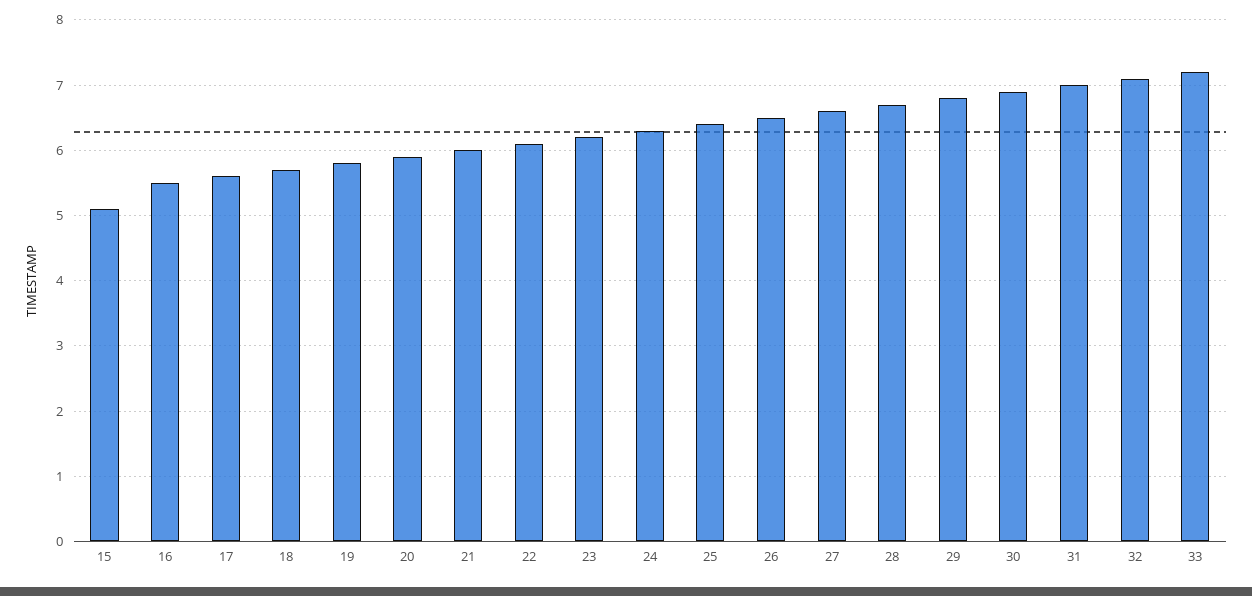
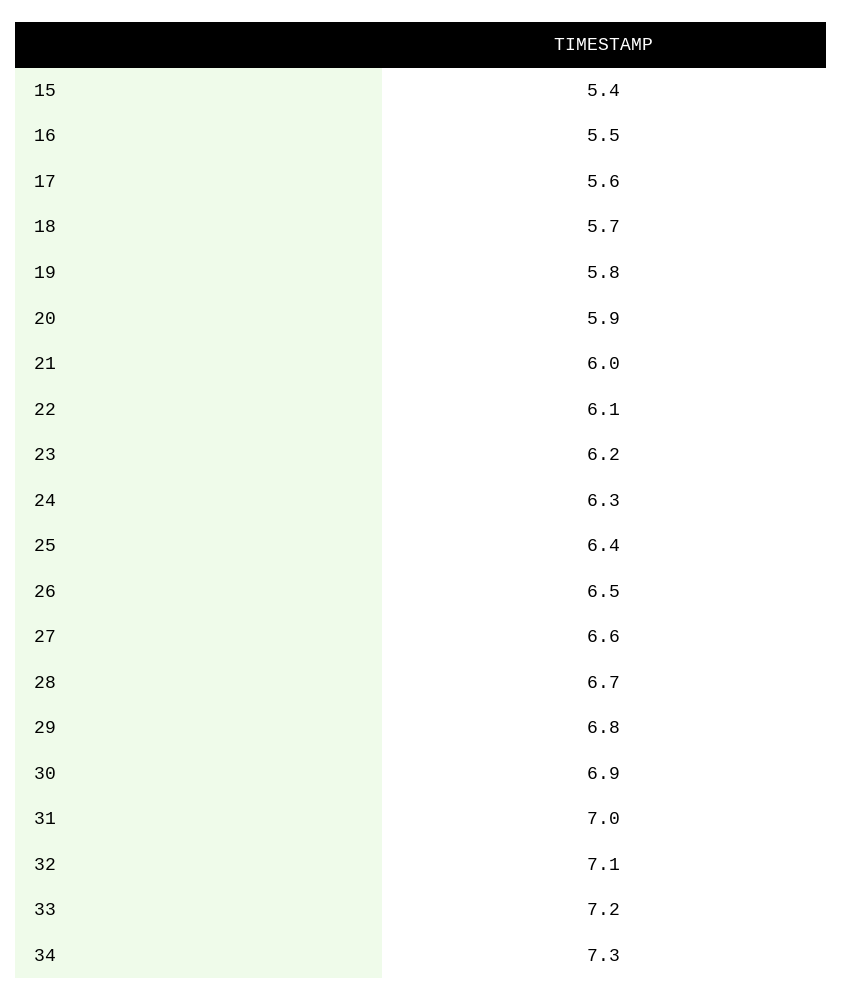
  {
-   "15": 5.1,
+   "15": 5.4,
    "16": 5.5,
    "17": 5.6,
    "18": 5.7,
    "19": 5.8,
    "20": 5.9,
    "21": 6,
    "22": 6.1,
    "23": 6.2,
    "24": 6.3,
    "25": 6.4,
    "26": 6.5,
    "27": 6.6,
    "28": 6.7,
    "29": 6.8,
    "30": 6.9,
    "31": 7,
    "32": 7.1,
-   "33": 7.2
+   "33": 7.2,
+   "34": 7.3
  }

